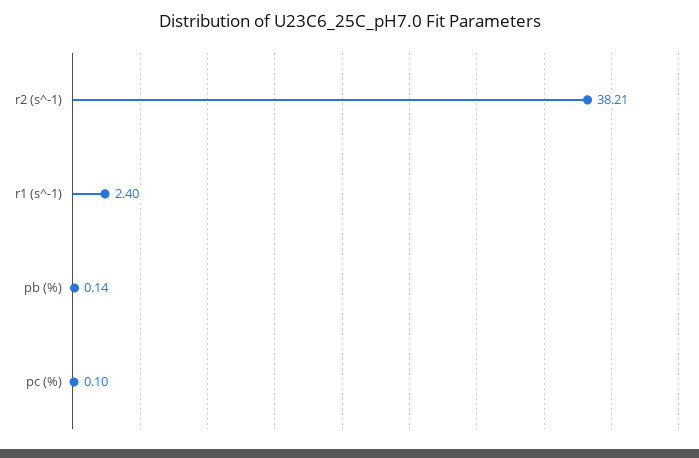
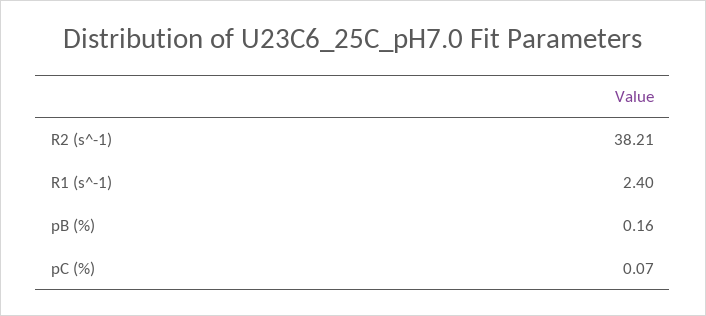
  {
    "r2 (s^-1)": 38.21,
    "r1 (s^-1)": 2.4,
-   "pb (%)": 0.14,
+   "pb (%)": 0.16,
-   "pc (%)": 0.1
+   "pc (%)": 0.07
  }

